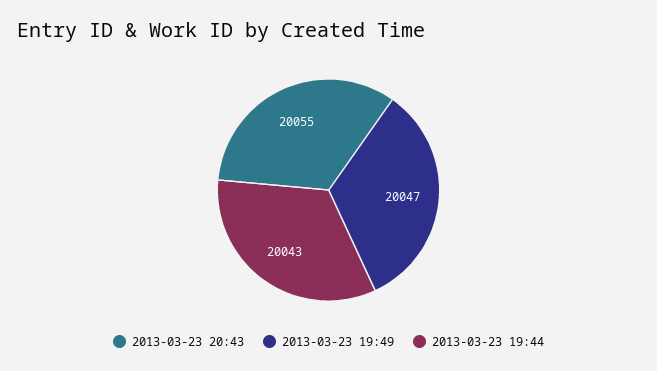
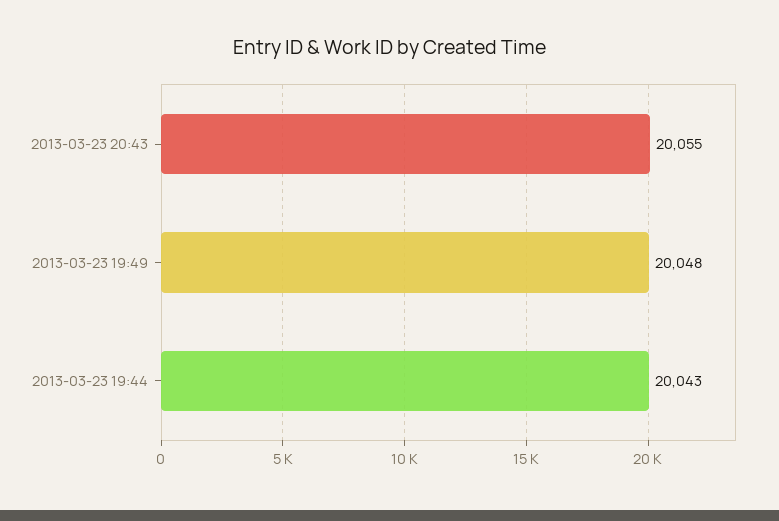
  {
    "2013-03-23 20:43": 20055,
-   "2013-03-23 19:49": 20047,
+   "2013-03-23 19:49": 20048,
    "2013-03-23 19:44": 20043
  }

